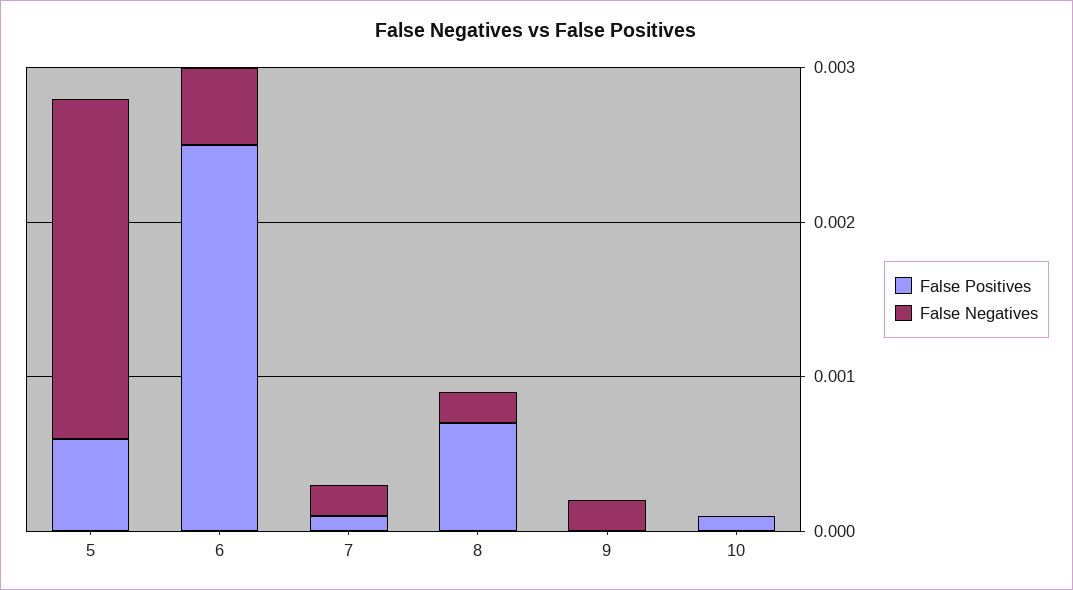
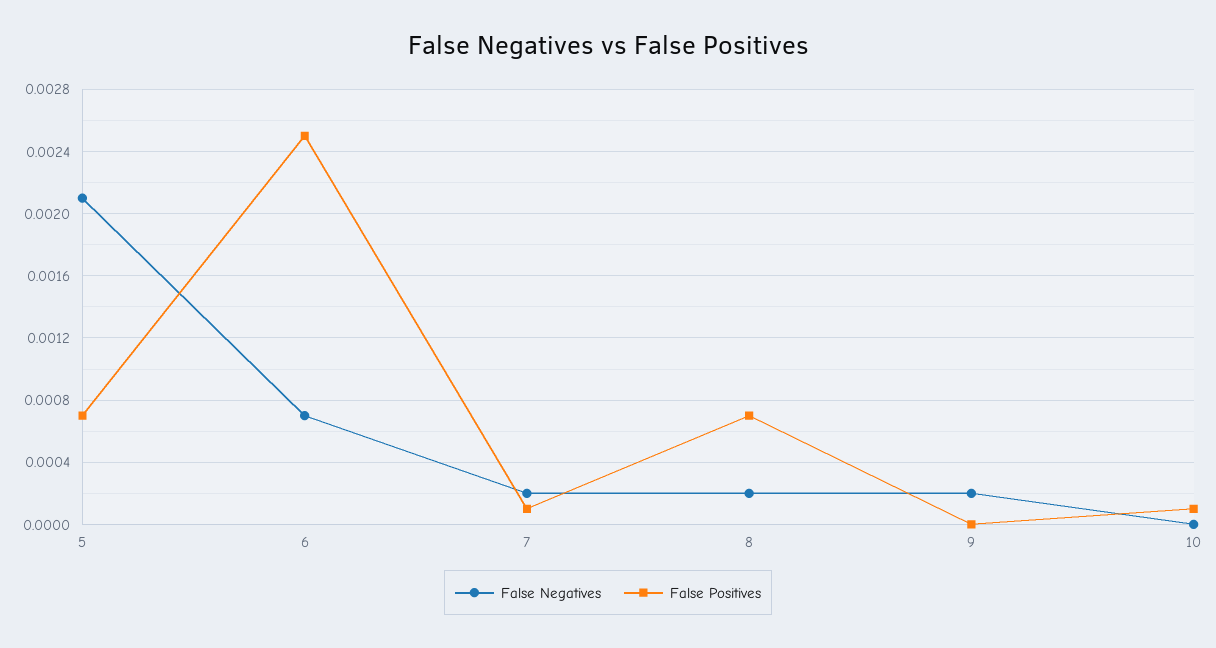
  {
    "False Positives": {
-     "5": 0.0006,
+     "5": 0.0007,
      "6": 0.0025,
      "7": 0.0001,
      "8": 0.0007,
      "9": 0,
      "10": 0.0001
    },
    "False Negatives": {
-     "5": 0.0022,
+     "5": 0.0021,
-     "6": 0.0005,
+     "6": 0.0007,
      "7": 0.0002,
      "8": 0.0002,
      "9": 0.0002,
      "10": 0
    }
  }

